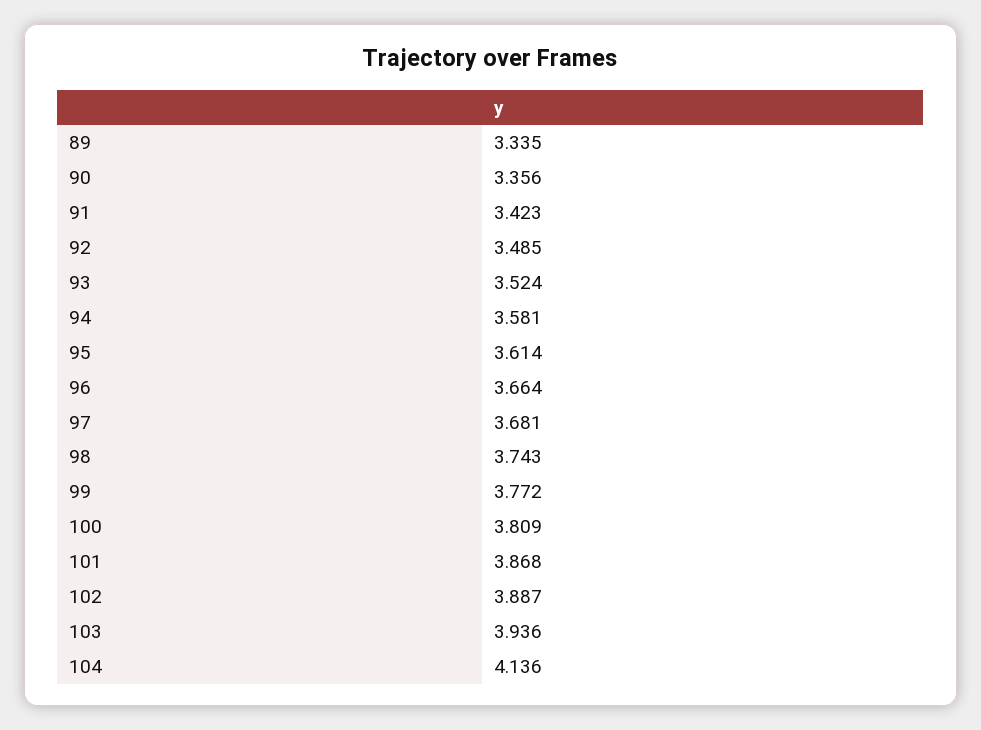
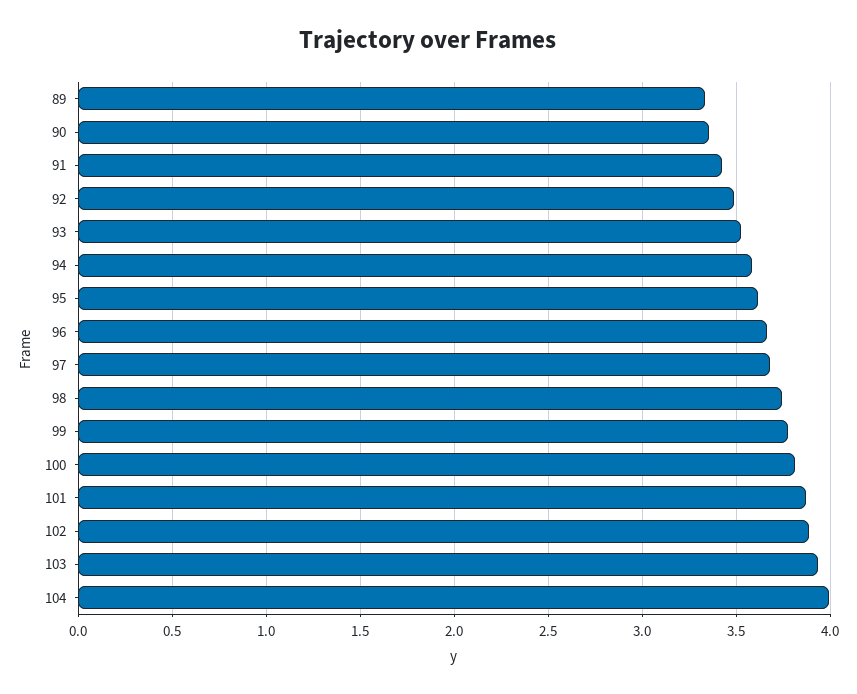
  {
    "89": 3.335,
    "90": 3.356,
    "91": 3.423,
    "92": 3.485,
    "93": 3.524,
    "94": 3.581,
    "95": 3.614,
    "96": 3.664,
    "97": 3.681,
    "98": 3.743,
    "99": 3.772,
    "100": 3.809,
    "101": 3.868,
    "102": 3.887,
    "103": 3.936,
-   "104": 4.136
+   "104": 4
  }

